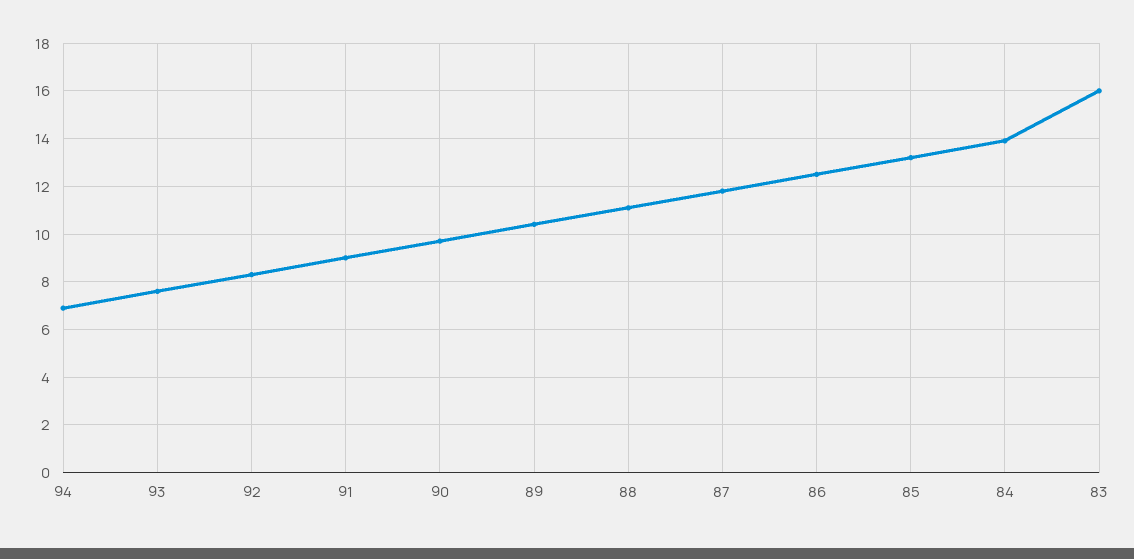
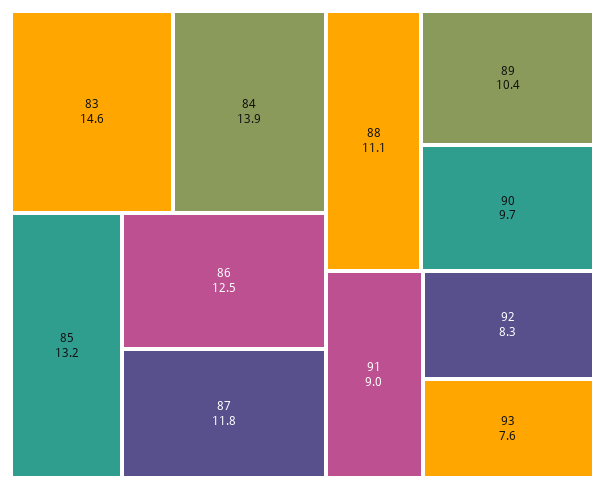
  {
-   "94": 7,
    "93": 7.6,
    "92": 8.3,
    "91": 9,
    "90": 9.7,
    "89": 10.4,
    "88": 11.1,
    "87": 11.8,
    "86": 12.5,
    "85": 13.2,
    "84": 13.9,
-   "83": 16
+   "83": 14.6
  }

